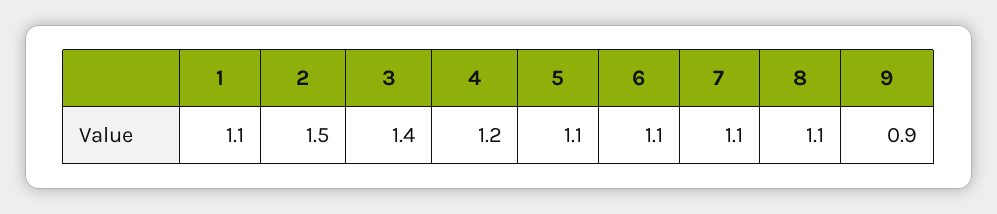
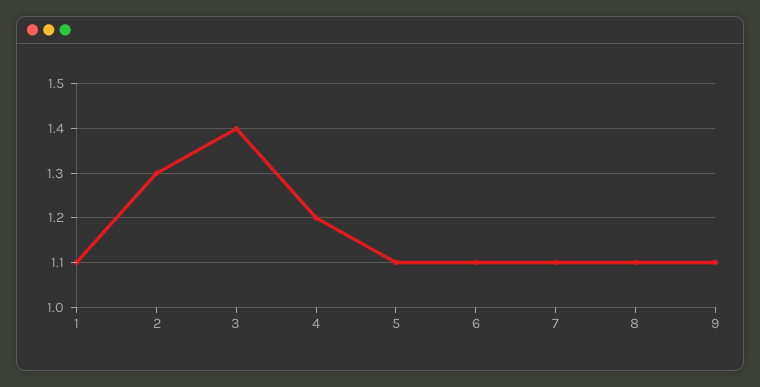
  {
    "1": 1.1,
-   "2": 1.5,
+   "2": 1.3,
    "3": 1.4,
    "4": 1.2,
    "5": 1.1,
    "6": 1.1,
    "7": 1.1,
    "8": 1.1,
-   "9": 0.9
+   "9": 1.1
  }

